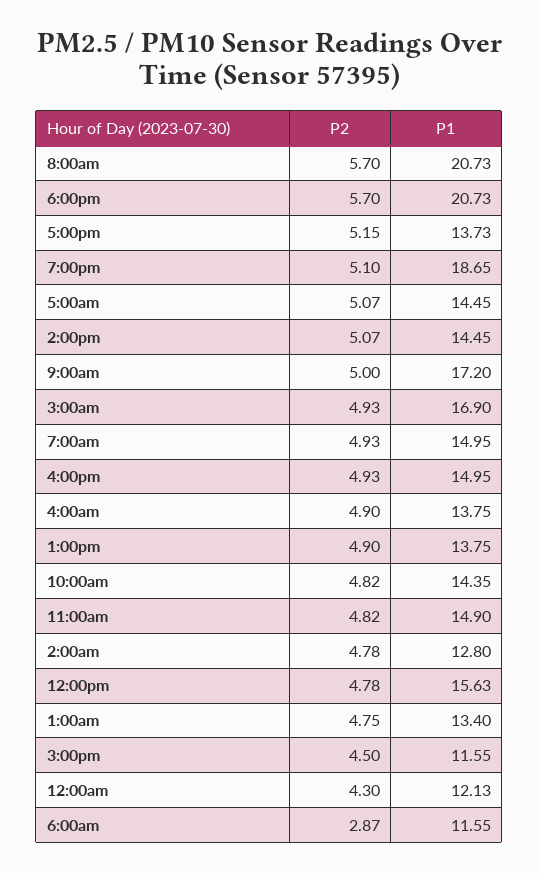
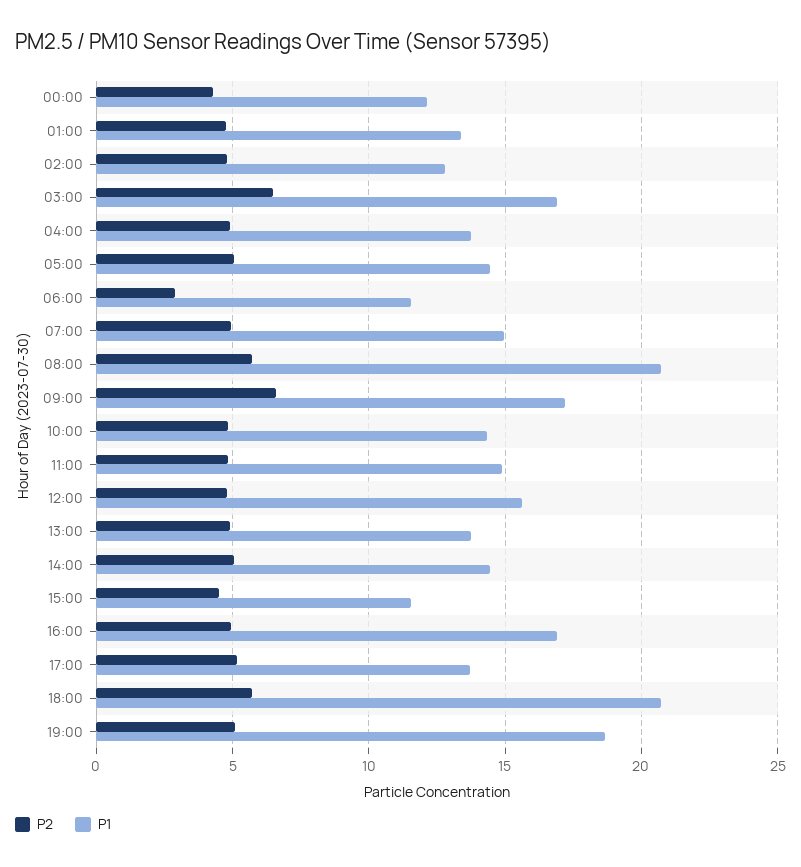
  {
    "P2": {
      "8:00am": 5.7,
      "6:00pm": 5.7,
      "5:00pm": 5.15,
      "7:00pm": 5.1,
      "5:00am": 5.07,
      "2:00pm": 5.07,
-     "9:00am": 5,
+     "9:00am": 6.5,
-     "3:00am": 4.93,
+     "3:00am": 6.5,
      "7:00am": 4.93,
      "4:00pm": 4.93,
      "4:00am": 4.9,
      "1:00pm": 4.9,
      "10:00am": 4.82,
      "11:00am": 4.82,
      "2:00am": 4.78,
      "12:00pm": 4.78,
      "1:00am": 4.75,
      "3:00pm": 4.5,
      "12:00am": 4.3,
      "6:00am": 2.87
    },
    "P1": {
      "8:00am": 20.73,
      "6:00pm": 20.73,
      "5:00pm": 13.73,
      "7:00pm": 18.65,
      "5:00am": 14.45,
      "2:00pm": 14.45,
      "9:00am": 17.2,
      "3:00am": 16.9,
      "7:00am": 14.95,
-     "4:00pm": 14.95,
+     "4:00pm": 17,
      "4:00am": 13.75,
      "1:00pm": 13.75,
      "10:00am": 14.35,
      "11:00am": 14.9,
      "2:00am": 12.8,
      "12:00pm": 15.63,
      "1:00am": 13.4,
      "3:00pm": 11.55,
      "12:00am": 12.13,
      "6:00am": 11.55
    }
  }

